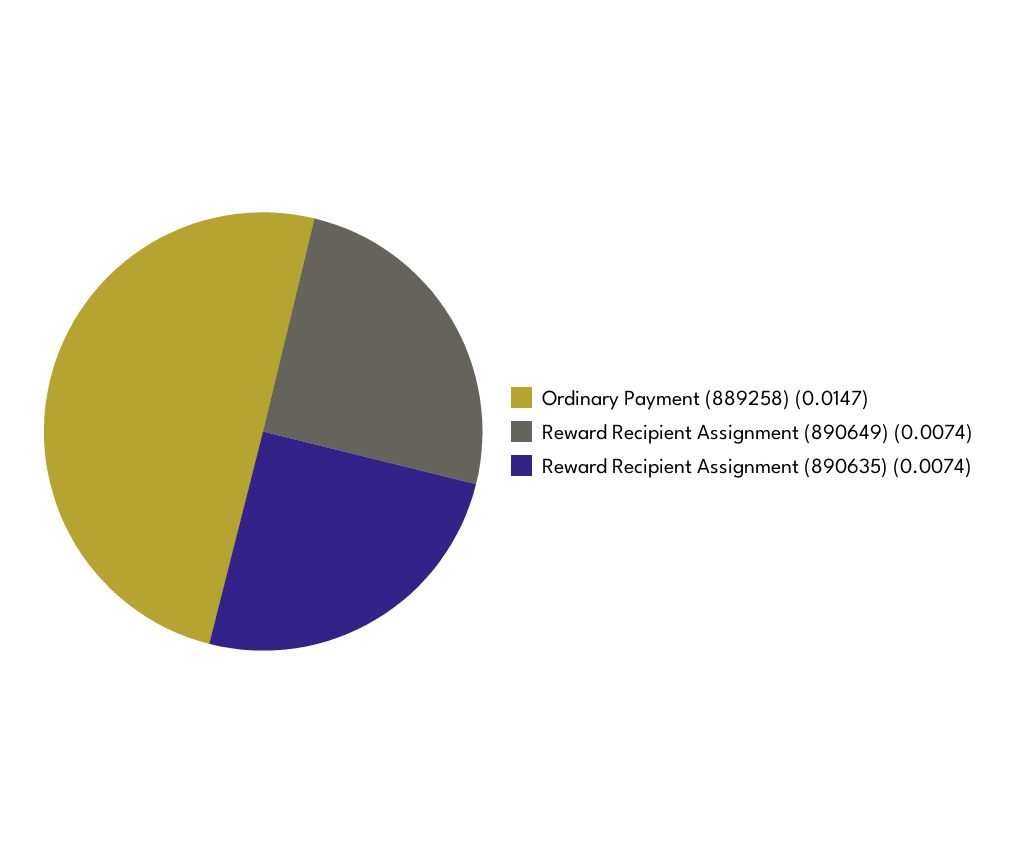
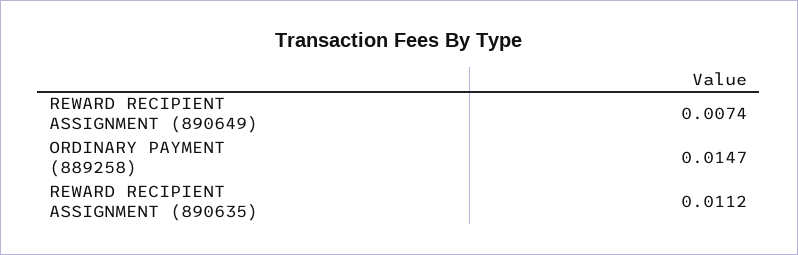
  {
    "Ordinary Payment (889258)": 0.0147,
    "Reward Recipient Assignment (890649)": 0.0074,
-   "Reward Recipient Assignment (890635)": 0.0074
+   "Reward Recipient Assignment (890635)": 0.0112
  }

